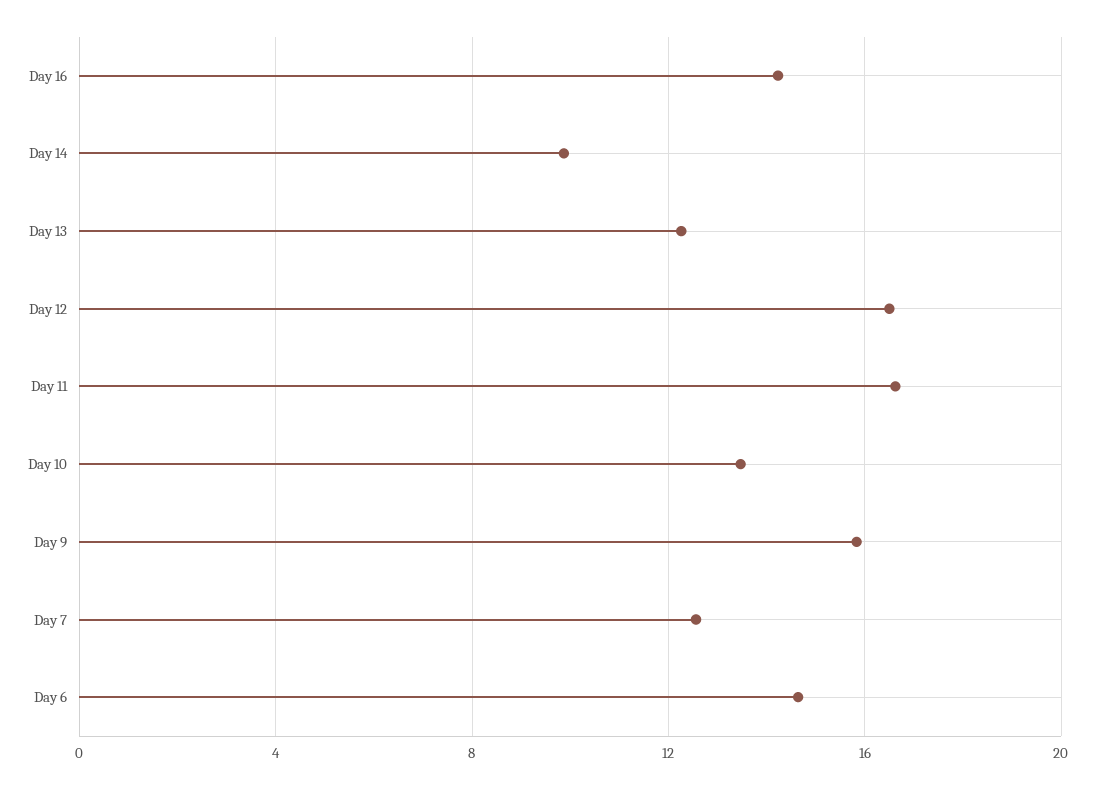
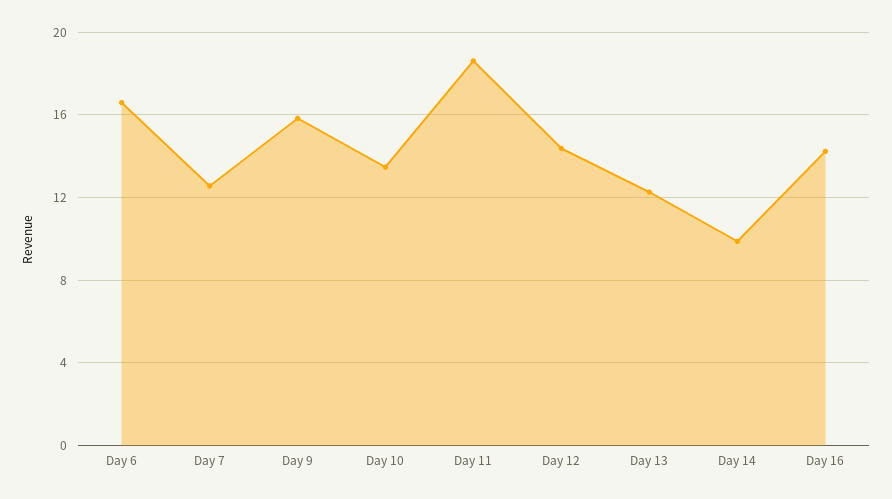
  {
    "Day 16": 14,
    "Day 14": 10,
    "Day 13": 12.5,
-   "Day 12": 16.5,
+   "Day 12": 14.5,
-   "Day 11": 16.5,
+   "Day 11": 18.5,
    "Day 10": 13.5,
    "Day 9": 16,
    "Day 7": 12.5,
-   "Day 6": 14.5
+   "Day 6": 16.5
  }

